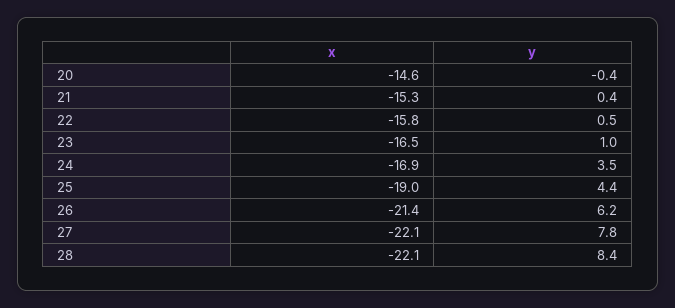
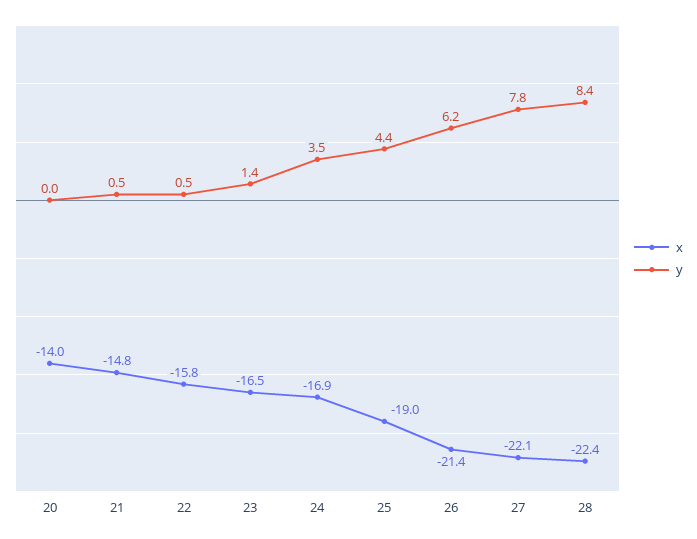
  {
    "x": {
-     "20": -14.6,
+     "20": -14,
-     "21": -15.3,
+     "21": -14.8,
      "22": -15.8,
      "23": -16.5,
      "24": -16.9,
      "25": -19,
      "26": -21.4,
      "27": -22.1,
-     "28": -22.1
+     "28": -22.4
    },
    "y": {
-     "20": -0.4,
+     "20": 0,
-     "21": 0.4,
+     "21": 0.5,
      "22": 0.5,
-     "23": 1,
+     "23": 1.4,
      "24": 3.5,
      "25": 4.4,
      "26": 6.2,
      "27": 7.8,
      "28": 8.4
    }
  }

